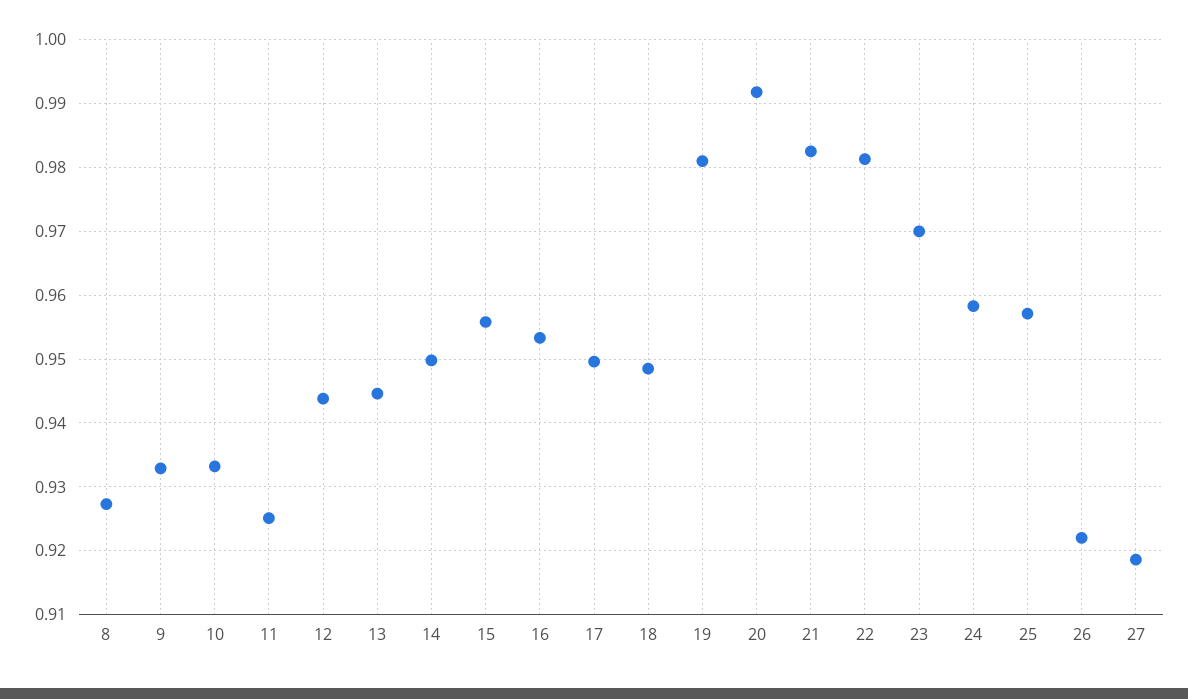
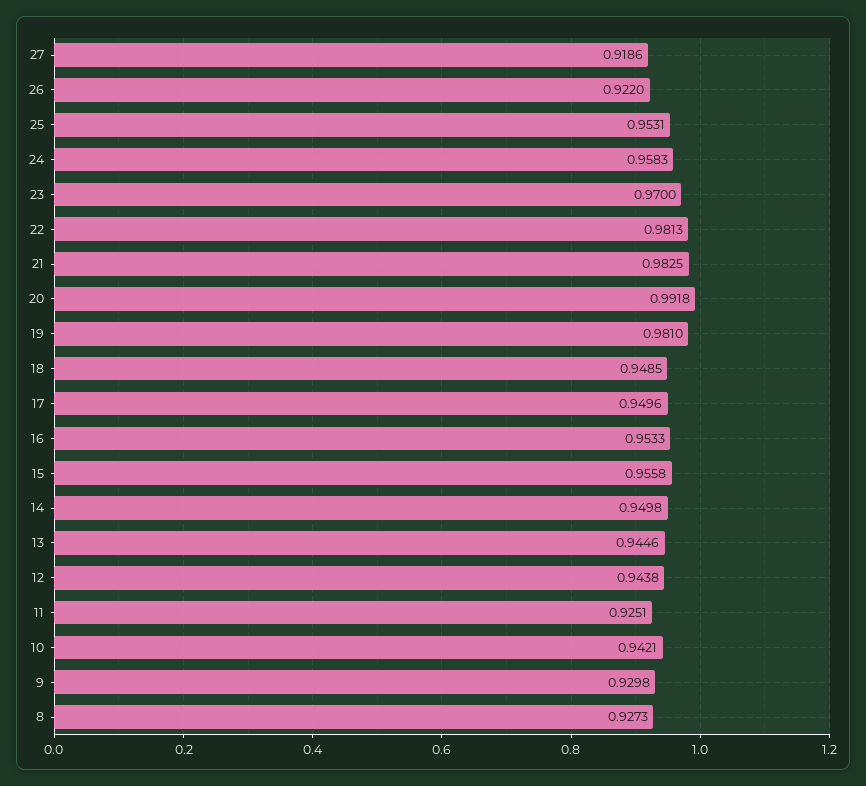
  {
    "8": 0.9273,
-   "9": 0.933,
+   "9": 0.9298,
-   "10": 0.933,
+   "10": 0.9421,
    "11": 0.9251,
    "12": 0.9438,
    "13": 0.9446,
    "14": 0.9498,
    "15": 0.9558,
    "16": 0.9533,
    "17": 0.9496,
    "18": 0.9485,
    "19": 0.981,
    "20": 0.9918,
    "21": 0.9825,
    "22": 0.9813,
    "23": 0.97,
    "24": 0.9583,
-   "25": 0.957,
+   "25": 0.9531,
    "26": 0.922,
    "27": 0.9186
  }

